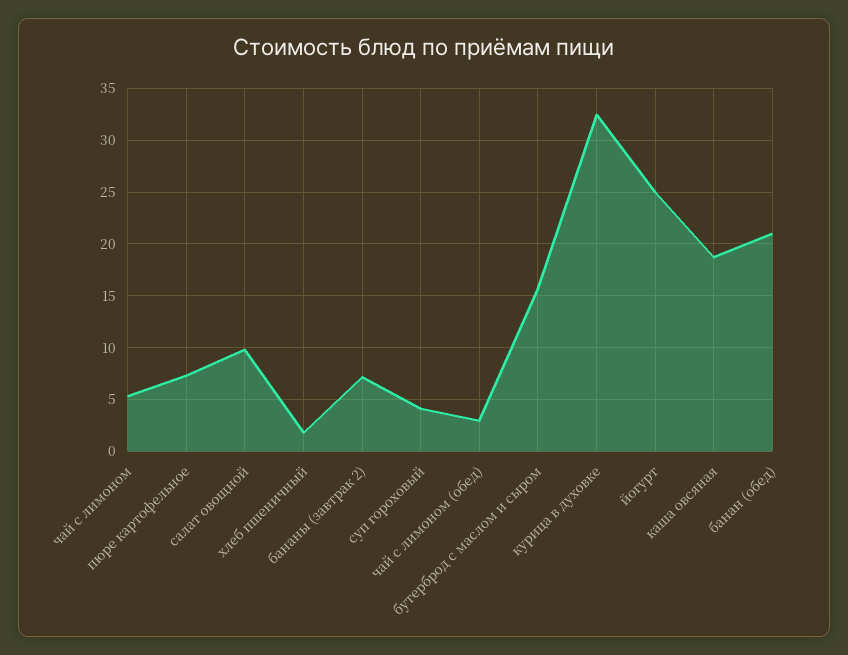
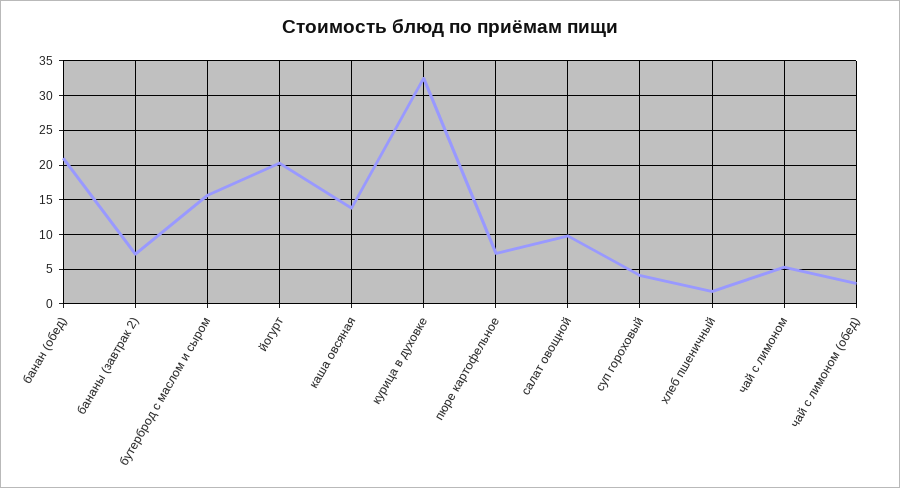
  {
    "чай с лимоном": 5,
    "пюре картофельное": 7,
    "салат овощной": 10,
    "хлеб пшеничный": 2,
    "бананы (завтрак 2)": 7,
    "суп гороховый": 4,
    "чай с лимоном (обед)": 3,
    "бутерброд с маслом и сыром": 16,
    "курица в духовке": 32,
-   "йогурт": 25,
+   "йогурт": 20,
-   "каша овсяная": 19,
+   "каша овсяная": 14,
    "банан (обед)": 21
  }

